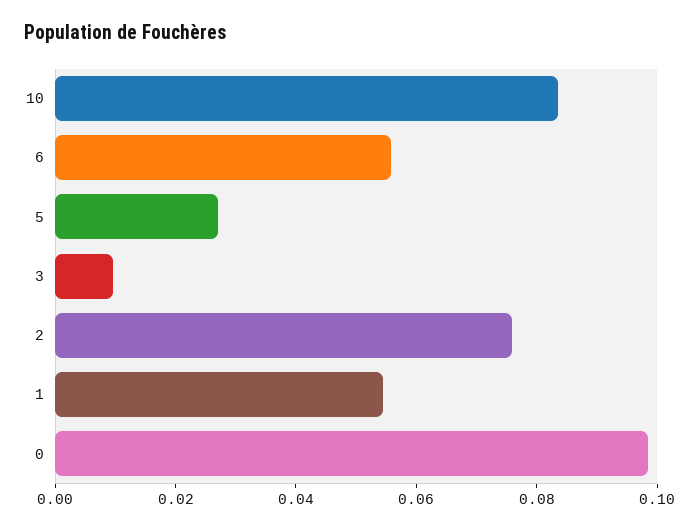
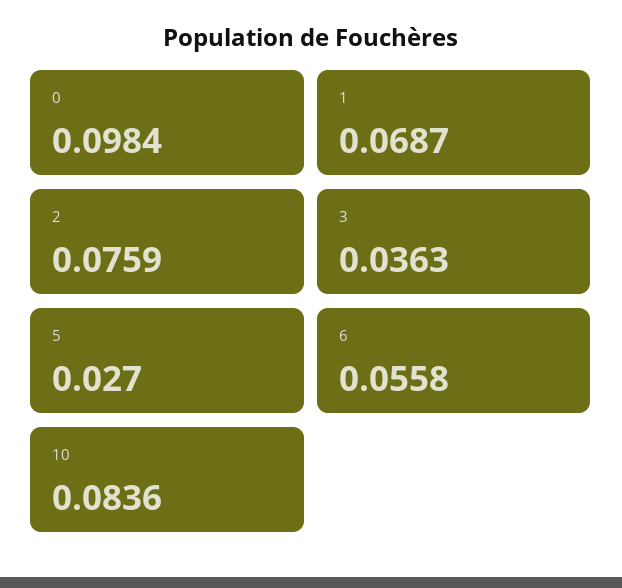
  {
    "10": 0.0836,
    "6": 0.0558,
    "5": 0.027,
-   "3": 0.01,
+   "3": 0.0363,
    "2": 0.0759,
-   "1": 0.055,
+   "1": 0.0687,
    "0": 0.0984
  }

